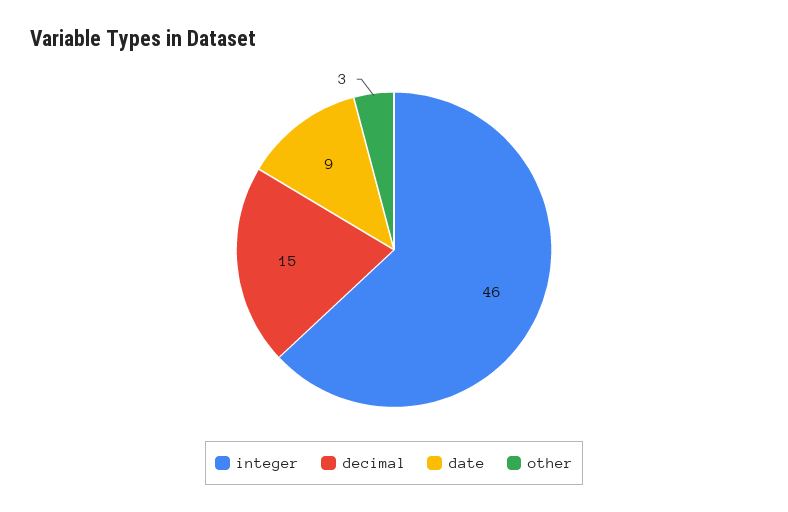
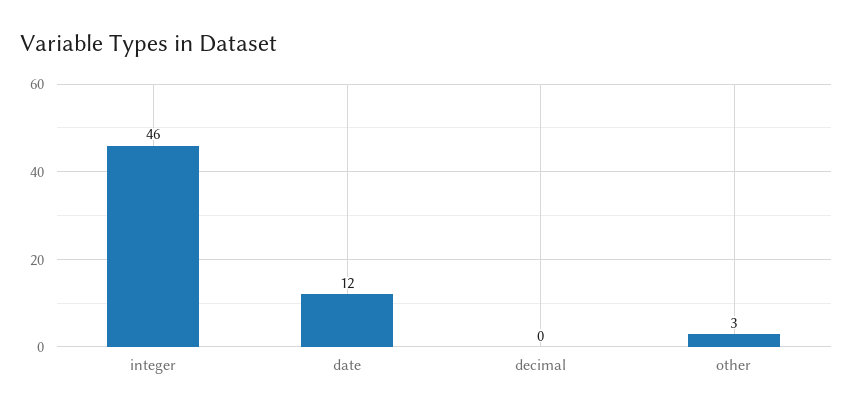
  {
    "integer": 46,
-   "decimal": 15,
+   "decimal": 0,
-   "date": 9,
+   "date": 12,
    "other": 3
  }

